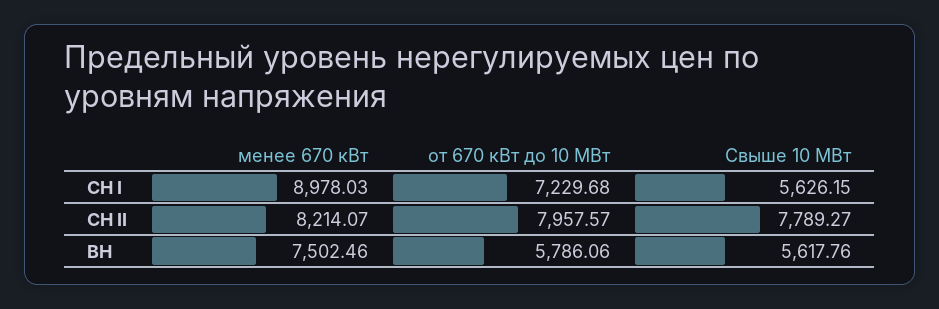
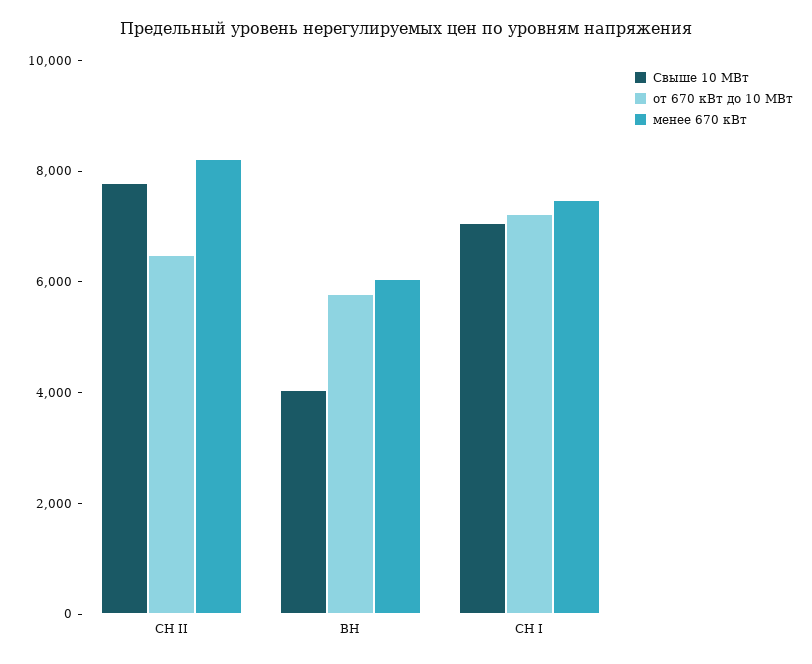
  {
    "менее 670 кВт": {
-     "СН I": 8978.03,
+     "СН I": 7500,
      "СН II": 8214.07,
-     "ВН": 7502.46
+     "ВН": 6000
    },
    "от 670 кВт до 10 МВт": {
      "СН I": 7229.68,
-     "СН II": 7957.57,
+     "СН II": 6500,
      "ВН": 5786.06
    },
    "Свыше 10 МВт": {
-     "СН I": 5626.15,
+     "СН I": 7000,
      "СН II": 7789.27,
-     "ВН": 5617.76
+     "ВН": 4000
    }
  }

